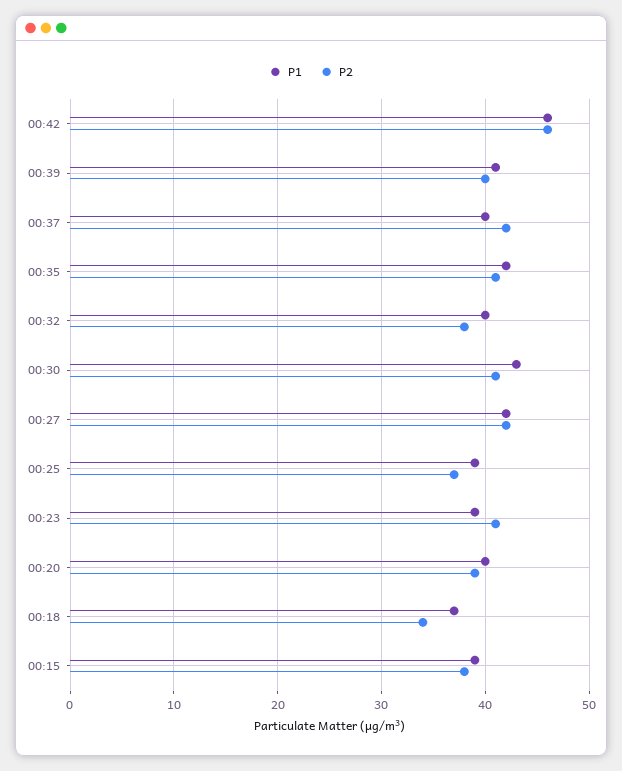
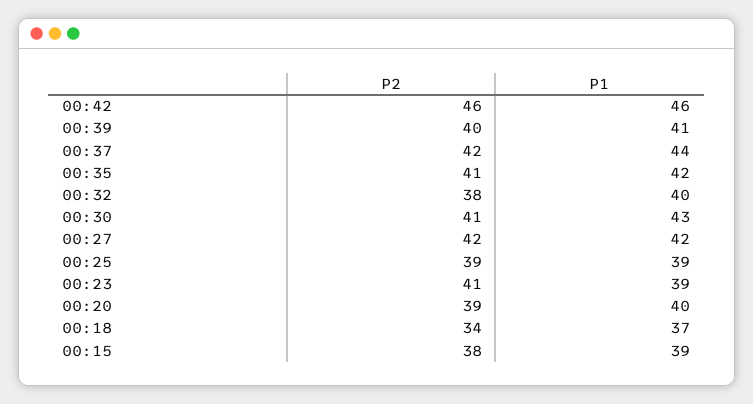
  {
    "P1": {
      "00:42": 46,
      "00:39": 41,
-     "00:37": 40,
+     "00:37": 44,
      "00:35": 42,
      "00:32": 40,
      "00:30": 43,
      "00:27": 42,
      "00:25": 39,
      "00:23": 39,
      "00:20": 40,
      "00:18": 37,
      "00:15": 39
    },
    "P2": {
      "00:42": 46,
      "00:39": 40,
      "00:37": 42,
      "00:35": 41,
      "00:32": 38,
      "00:30": 41,
      "00:27": 42,
-     "00:25": 37,
+     "00:25": 39,
      "00:23": 41,
      "00:20": 39,
      "00:18": 34,
      "00:15": 38
    }
  }

